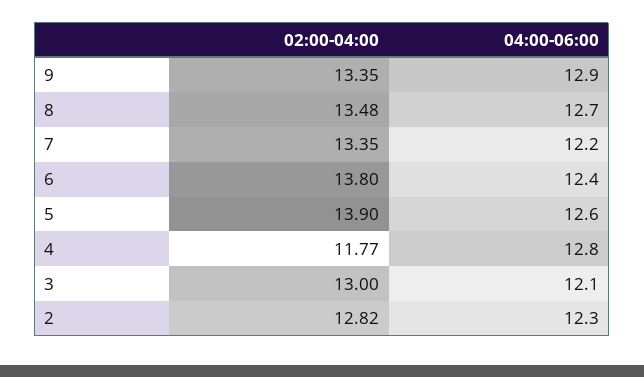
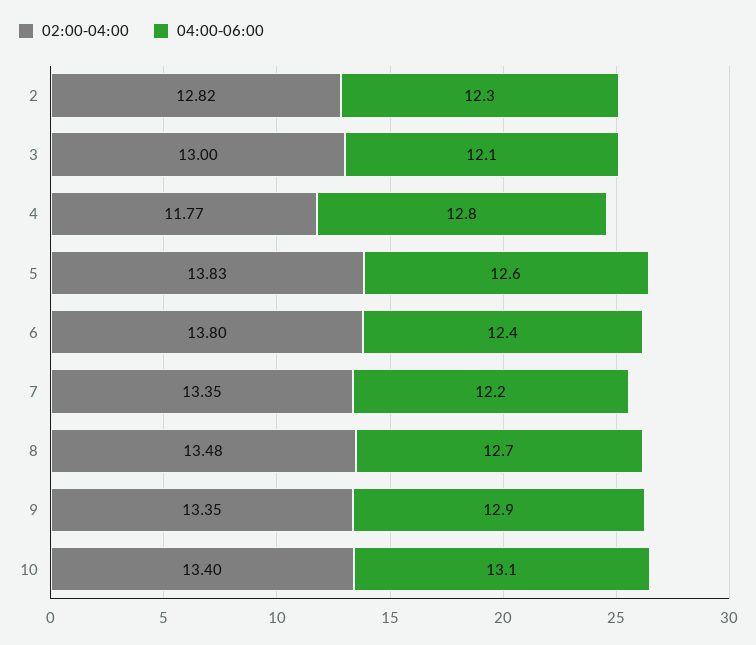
  {
    "02:00-04:00": {
      "9": 13.35,
      "8": 13.48,
      "7": 13.35,
      "6": 13.8,
-     "5": 13.9,
+     "5": 13.83,
      "4": 11.77,
      "3": 13,
-     "2": 12.82
+     "2": 12.82,
+     "10": 13.4
    },
    "04:00-06:00": {
      "9": 12.9,
      "8": 12.7,
      "7": 12.2,
      "6": 12.4,
      "5": 12.6,
      "4": 12.8,
      "3": 12.1,
-     "2": 12.3
+     "2": 12.3,
+     "10": 13.1
    }
  }

